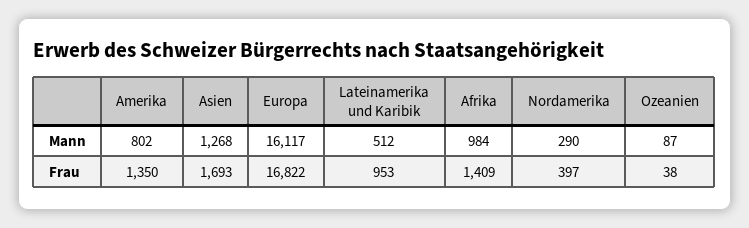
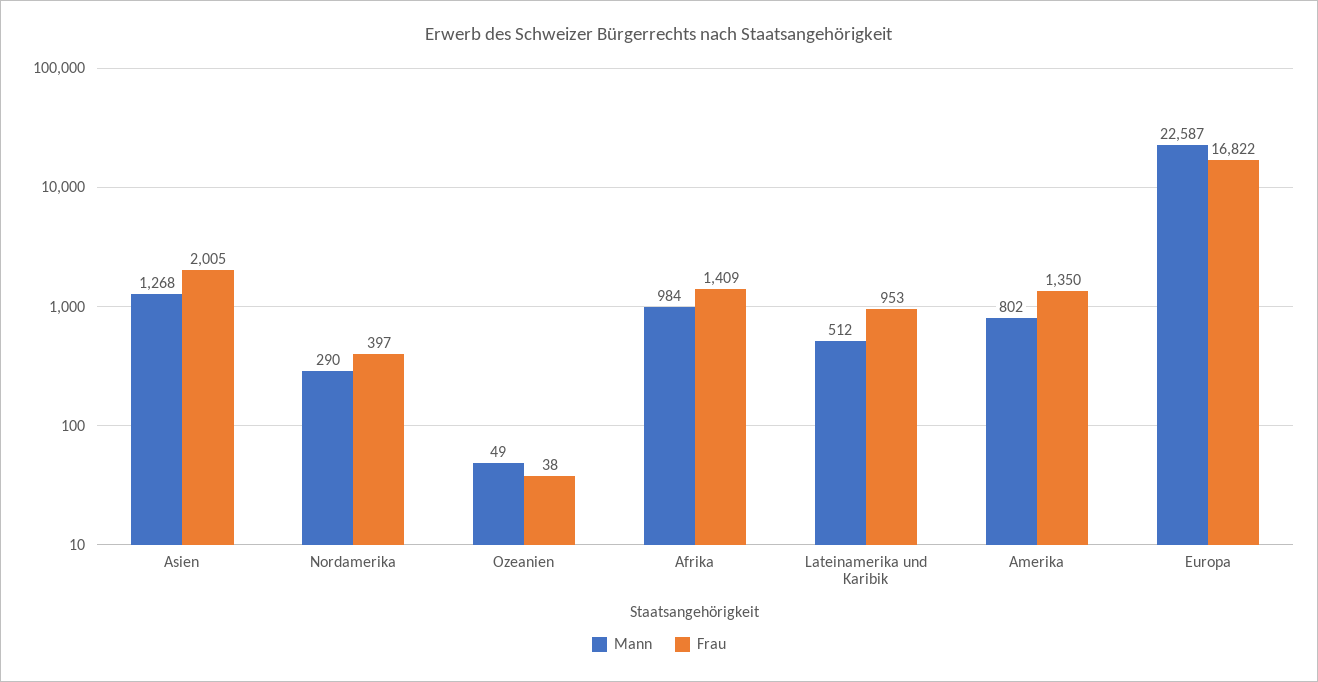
  {
    "Mann": {
      "Amerika": 802,
      "Asien": 1268,
-     "Europa": 16117,
+     "Europa": 22587,
      "Lateinamerika und Karibik": 512,
      "Afrika": 984,
      "Nordamerika": 290,
-     "Ozeanien": 87
+     "Ozeanien": 49
    },
    "Frau": {
      "Amerika": 1350,
-     "Asien": 1693,
+     "Asien": 2005,
      "Europa": 16822,
      "Lateinamerika und Karibik": 953,
      "Afrika": 1409,
      "Nordamerika": 397,
      "Ozeanien": 38
    }
  }

